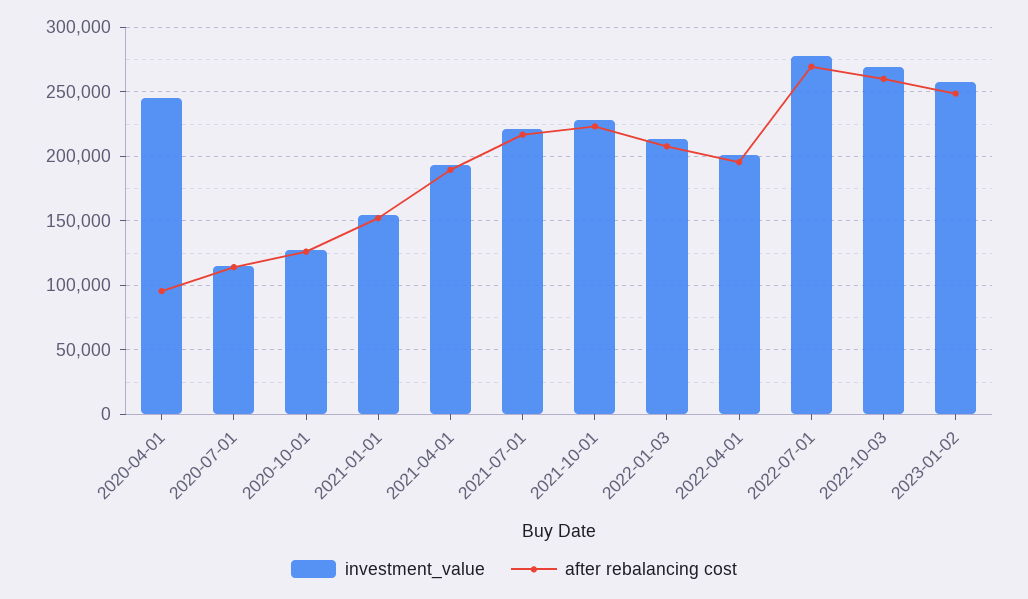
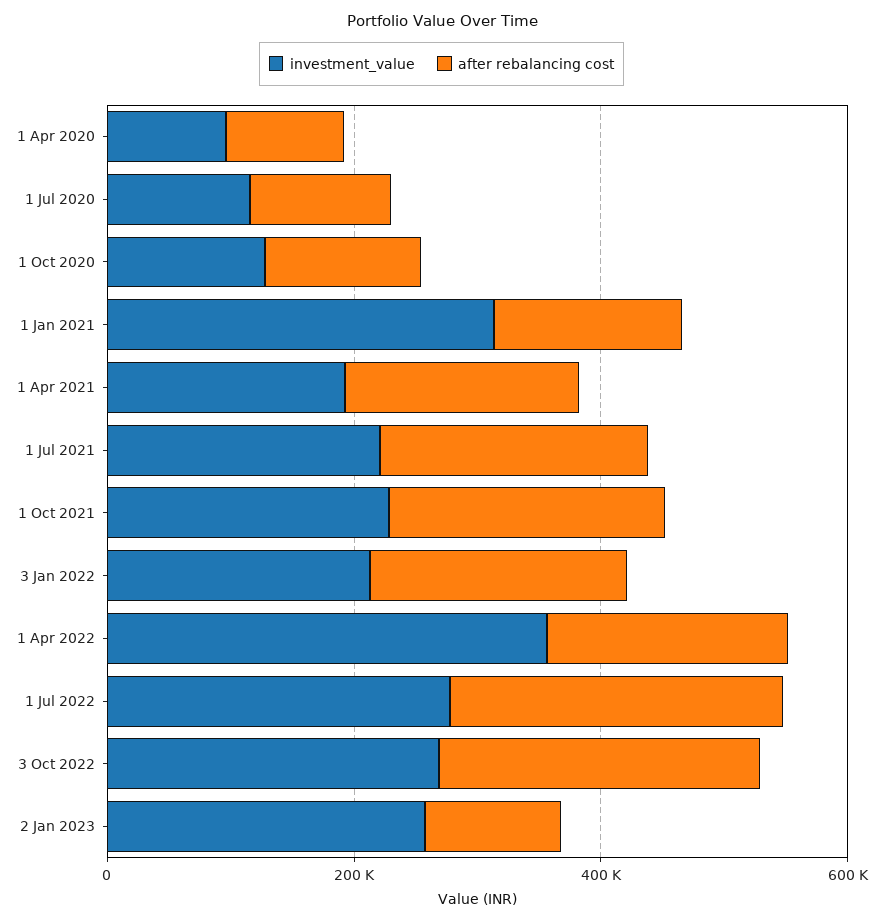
  {
    "investment_value": {
-     "2020-04-01": 245000,
+     "2020-04-01": 100000,
      "2020-07-01": 115000,
      "2020-10-01": 130000,
-     "2021-01-01": 155000,
+     "2021-01-01": 300000,
      "2021-04-01": 195000,
      "2021-07-01": 220000,
      "2021-10-01": 230000,
      "2022-01-03": 215000,
-     "2022-04-01": 200000,
+     "2022-04-01": 350000,
      "2022-07-01": 280000,
      "2022-10-03": 270000,
      "2023-01-02": 260000
    },
    "after rebalancing cost": {
      "2020-04-01": 95000,
      "2020-07-01": 115000,
      "2020-10-01": 125000,
      "2021-01-01": 150000,
      "2021-04-01": 190000,
      "2021-07-01": 215000,
      "2021-10-01": 225000,
      "2022-01-03": 210000,
      "2022-04-01": 195000,
      "2022-07-01": 270000,
      "2022-10-03": 260000,
-     "2023-01-02": 250000
+     "2023-01-02": 100000
    }
  }

